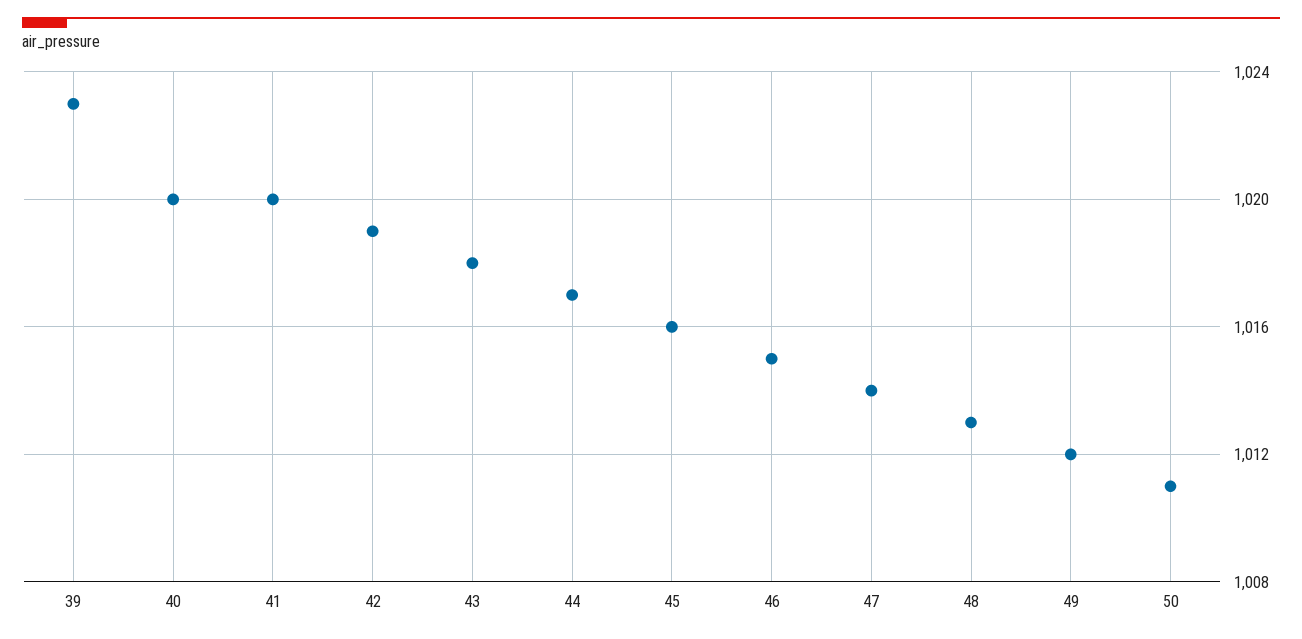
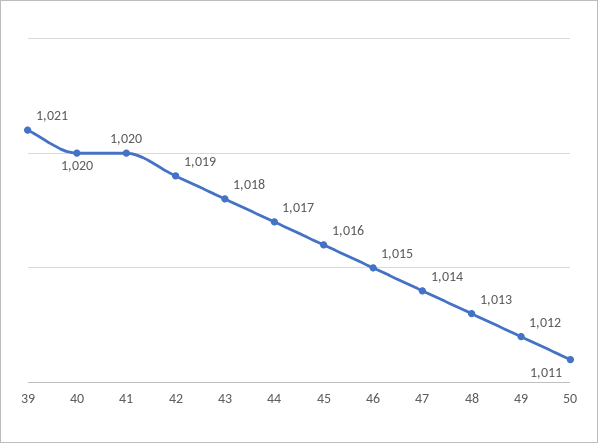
  {
-   "39": 1023,
+   "39": 1021,
    "40": 1020,
    "41": 1020,
    "42": 1019,
    "43": 1018,
    "44": 1017,
    "45": 1016,
    "46": 1015,
    "47": 1014,
    "48": 1013,
    "49": 1012,
    "50": 1011
  }

